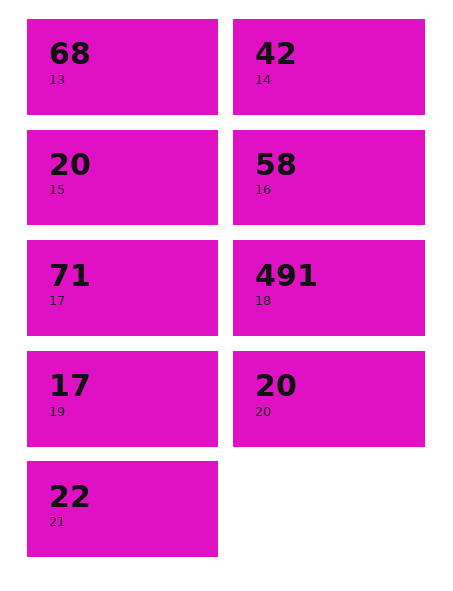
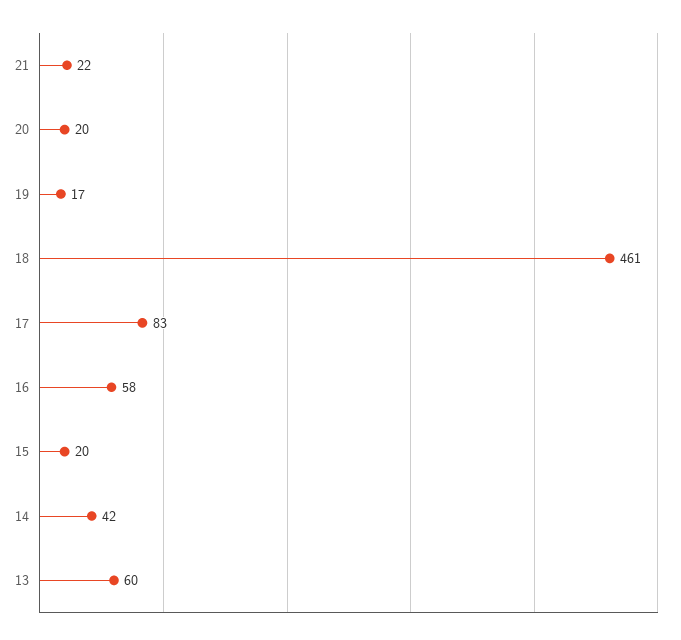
  {
-   "13": 68,
+   "13": 60,
    "14": 42,
    "15": 20,
    "16": 58,
-   "17": 71,
+   "17": 83,
-   "18": 491,
+   "18": 461,
    "19": 17,
    "20": 20,
    "21": 22
  }

